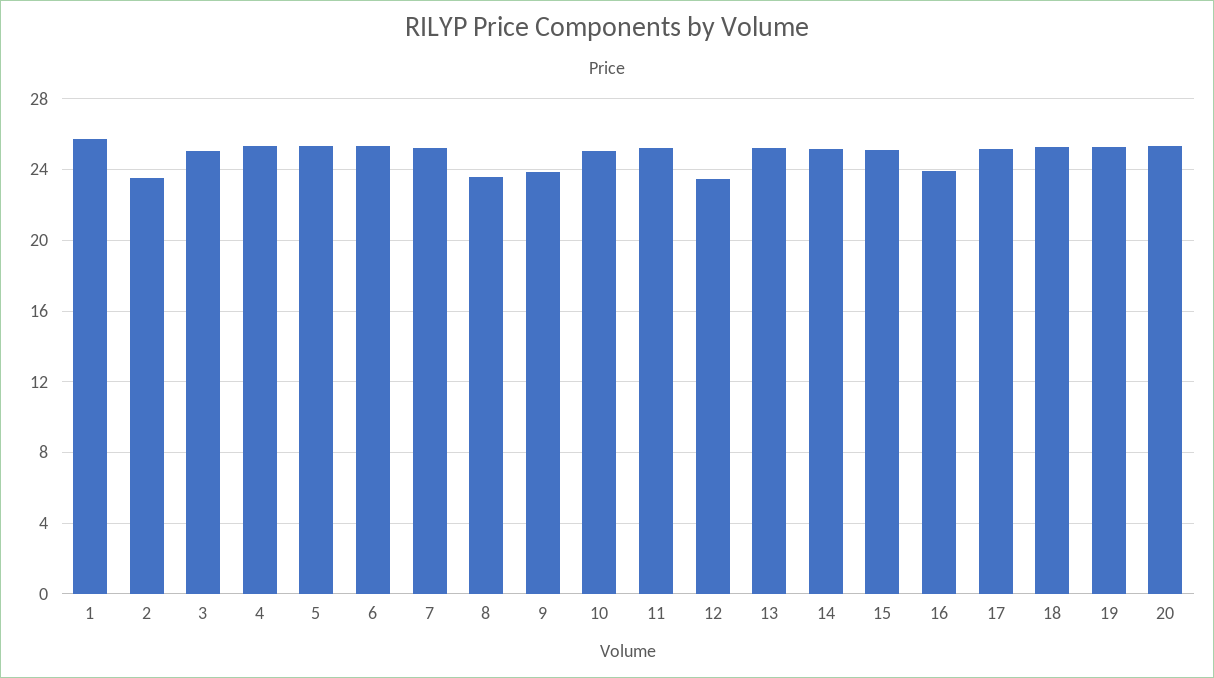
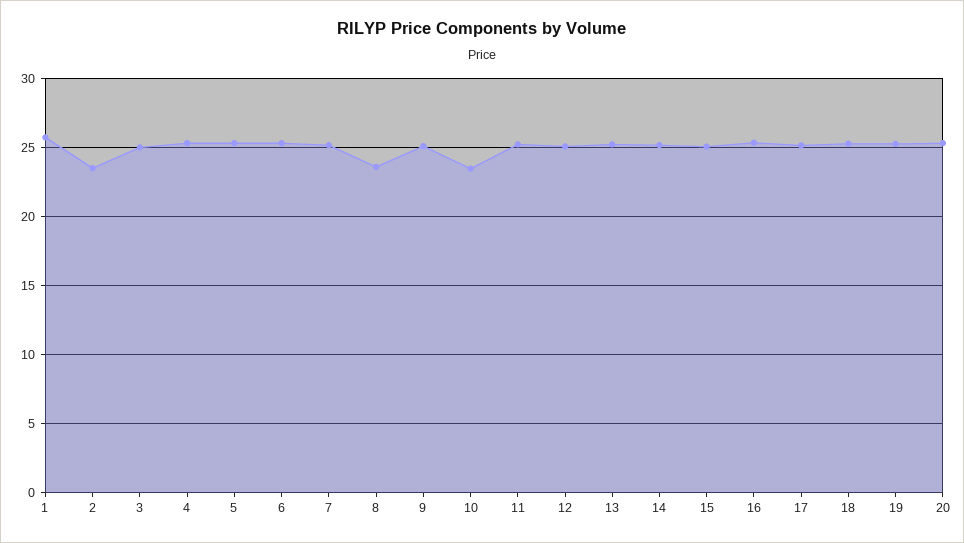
  {
    "1": 26,
    "2": 23.5,
    "3": 25,
    "4": 25.5,
    "5": 25.5,
    "6": 25.5,
    "7": 25,
    "8": 23.5,
-   "9": 24,
+   "9": 25,
-   "10": 25,
+   "10": 23.5,
    "11": 25.5,
-   "12": 23.5,
+   "12": 25,
    "13": 25.5,
    "14": 25,
    "15": 25,
-   "16": 24,
+   "16": 25.5,
    "17": 25,
    "18": 25.5,
    "19": 25.5,
    "20": 25.5
  }

